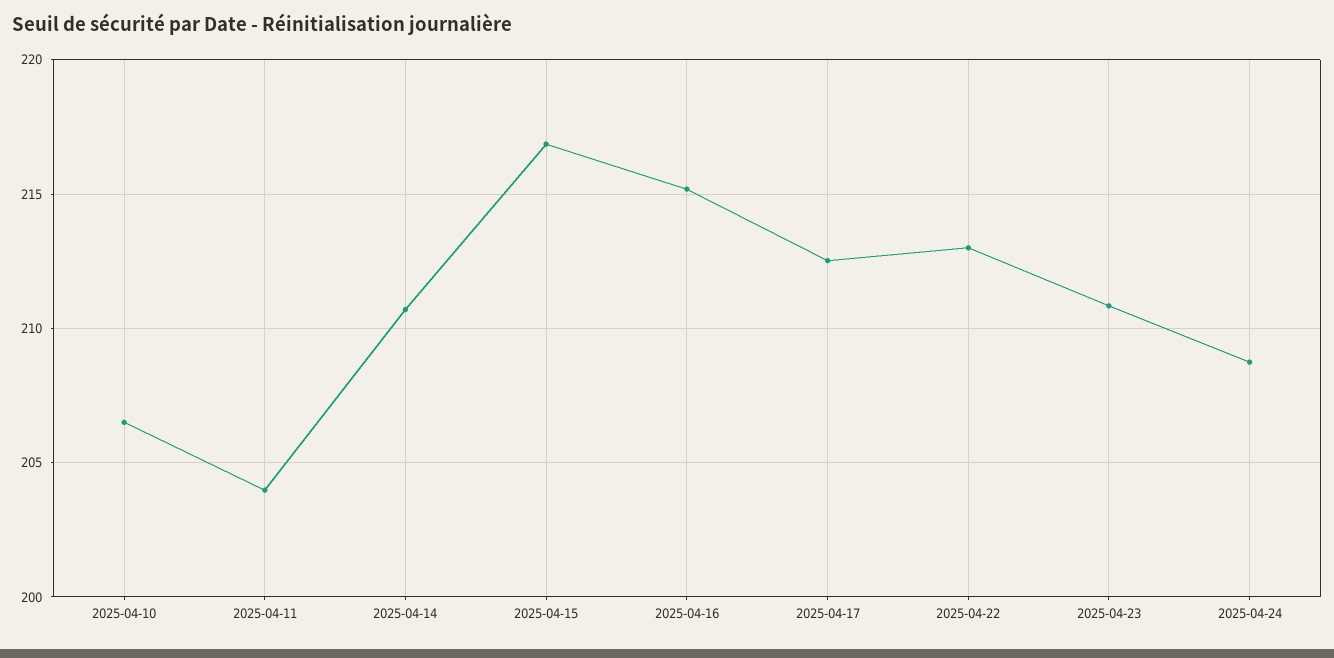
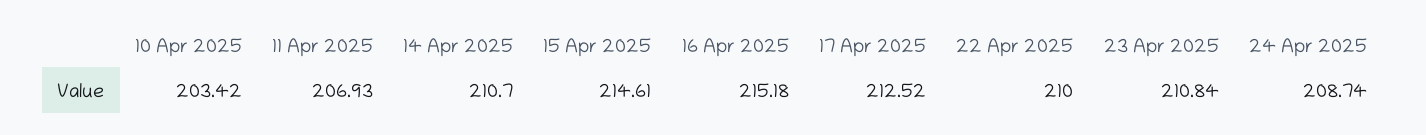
  {
-   "2025-04-10": 206.5,
+   "2025-04-10": 203.42,
-   "2025-04-11": 204,
+   "2025-04-11": 206.93,
    "2025-04-14": 210.7,
-   "2025-04-15": 217,
+   "2025-04-15": 214.61,
    "2025-04-16": 215.18,
    "2025-04-17": 212.52,
-   "2025-04-22": 213,
+   "2025-04-22": 210,
    "2025-04-23": 210.84,
    "2025-04-24": 208.74
  }

